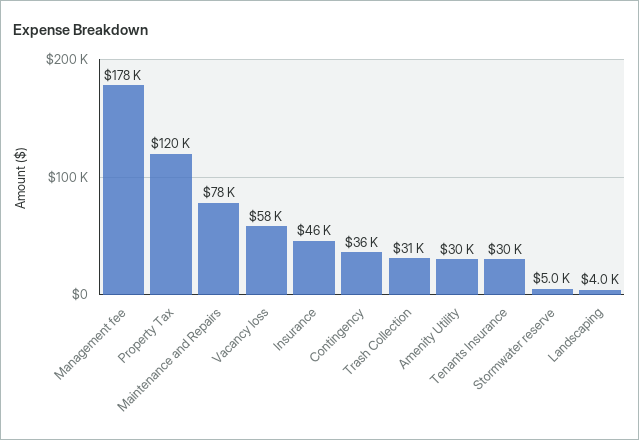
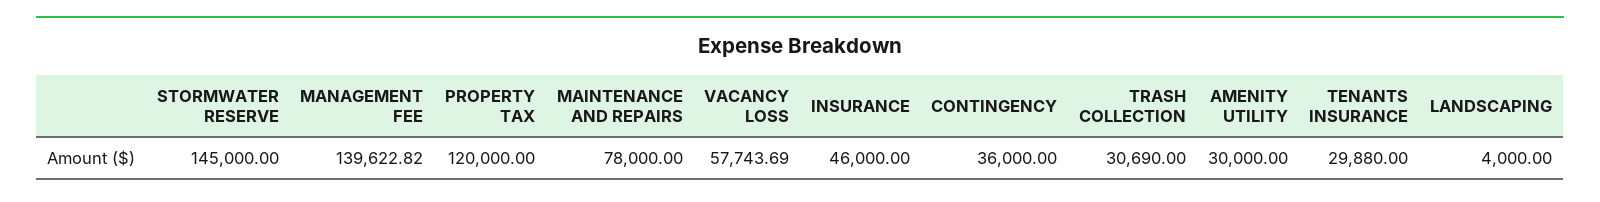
  {
-   "Management fee": 178000,
+   "Management fee": 139622.82,
    "Property Tax": 120000,
    "Maintenance and Repairs": 78000,
    "Vacancy loss": 57743.69,
    "Insurance": 46000,
    "Contingency": 36000,
    "Trash Collection": 30690,
    "Amenity Utility": 30000,
    "Tenants Insurance": 29880,
-   "Stormwater reserve": 5000,
+   "Stormwater reserve": 145000,
    "Landscaping": 4000
  }

